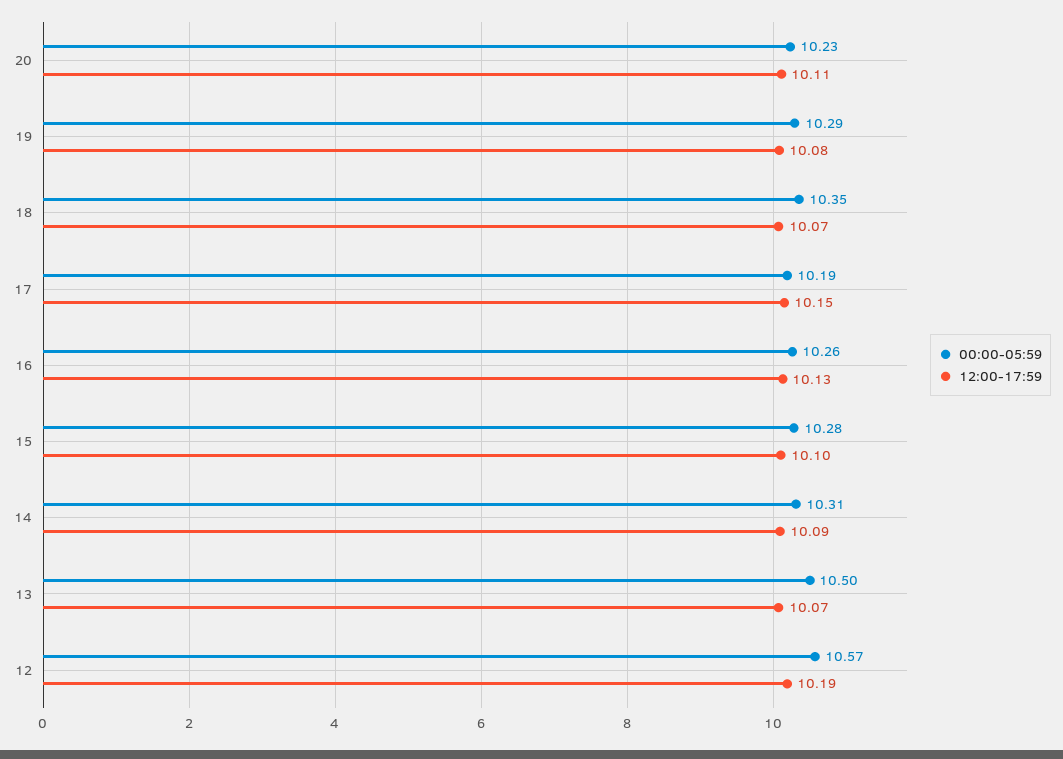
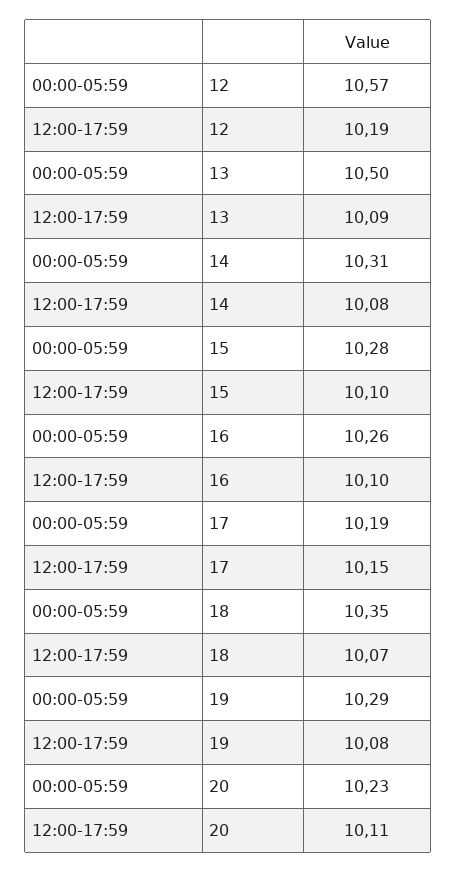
  {
    "00:00-05:59": {
      "20": 10.23,
      "19": 10.29,
      "18": 10.35,
      "17": 10.19,
      "16": 10.26,
      "15": 10.28,
      "14": 10.31,
      "13": 10.5,
      "12": 10.57
    },
    "12:00-17:59": {
      "20": 10.11,
      "19": 10.08,
      "18": 10.07,
      "17": 10.15,
-     "16": 10.13,
+     "16": 10.1,
      "15": 10.1,
-     "14": 10.09,
+     "14": 10.08,
-     "13": 10.07,
+     "13": 10.09,
      "12": 10.19
    }
  }

